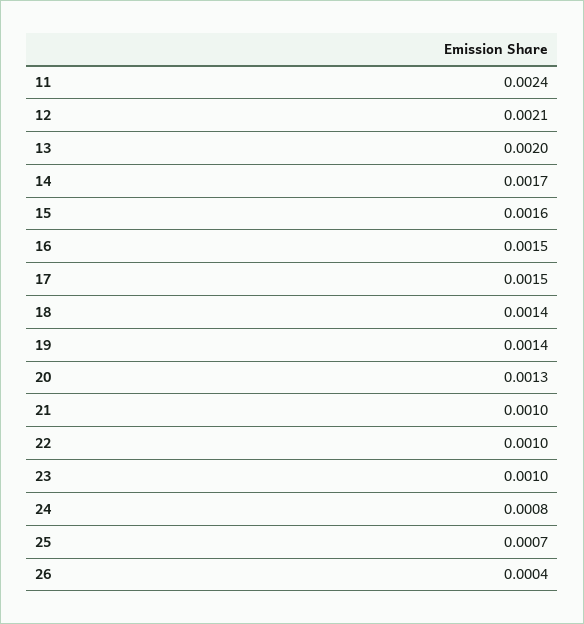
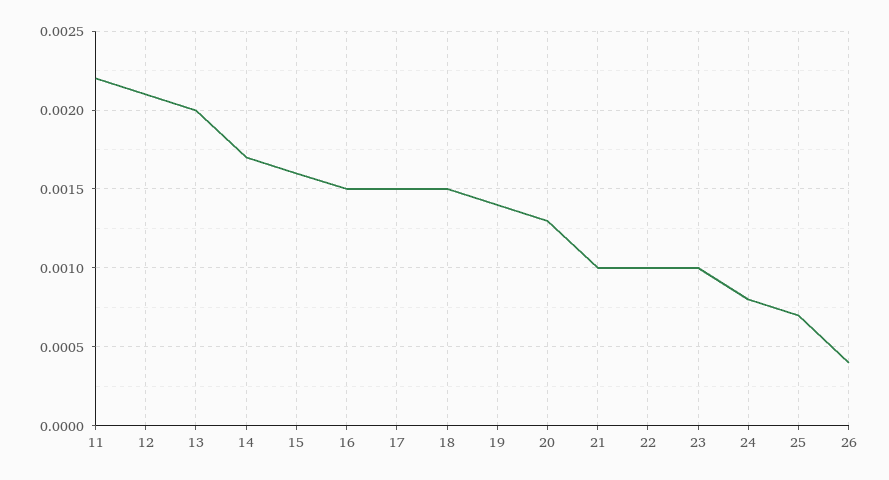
  {
-   "11": 0.0024,
+   "11": 0.0022,
    "12": 0.0021,
    "13": 0.002,
    "14": 0.0017,
    "15": 0.0016,
    "16": 0.0015,
    "17": 0.0015,
-   "18": 0.0014,
+   "18": 0.0015,
    "19": 0.0014,
    "20": 0.0013,
    "21": 0.001,
    "22": 0.001,
    "23": 0.001,
    "24": 0.0008,
    "25": 0.0007,
    "26": 0.0004
  }

